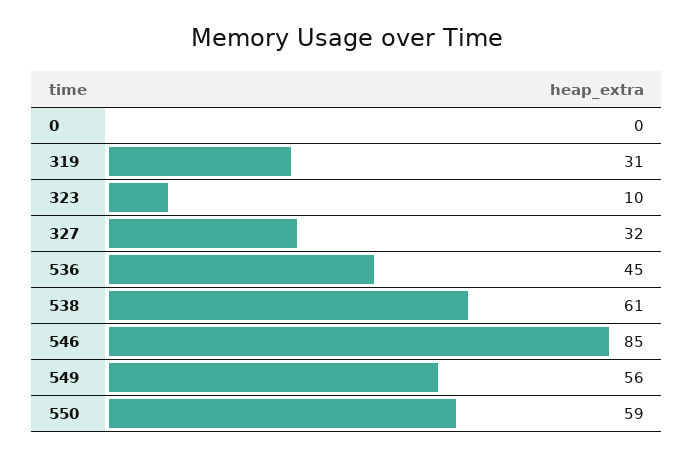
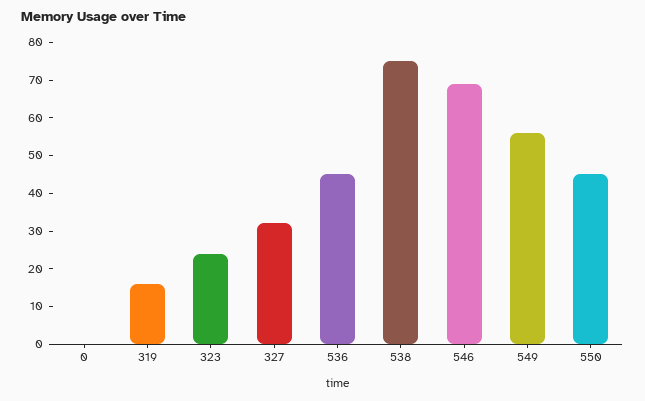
  {
    "0": 0,
-   "319": 31,
+   "319": 15,
-   "323": 10,
+   "323": 25,
    "327": 32,
    "536": 45,
-   "538": 61,
+   "538": 75,
-   "546": 85,
+   "546": 70,
    "549": 56,
-   "550": 59
+   "550": 45
  }

